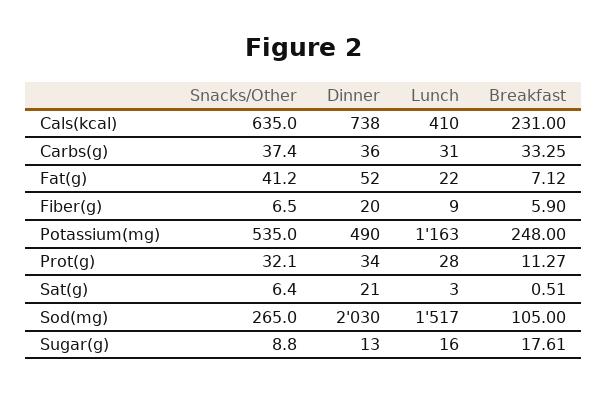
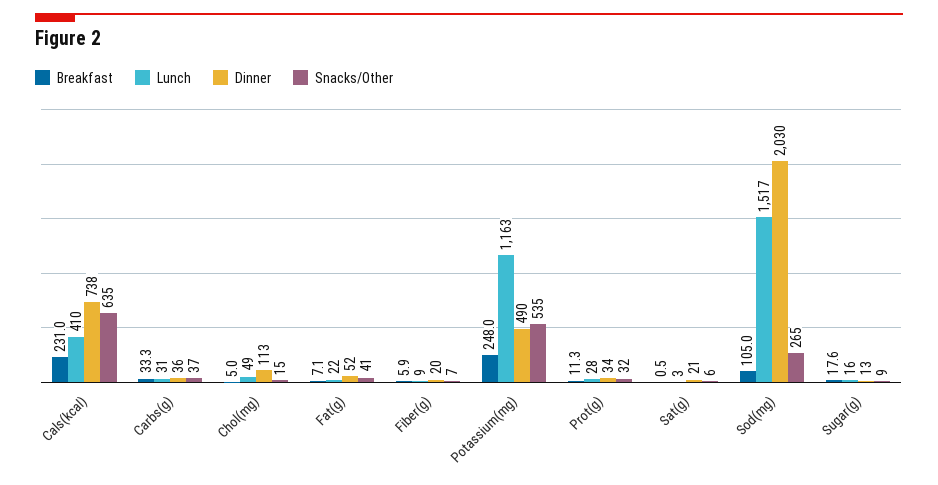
  {
    "Snacks/Other": {
      "Cals(kcal)": 635,
      "Carbs(g)": 37.4,
      "Fat(g)": 41.2,
      "Fiber(g)": 6.5,
      "Potassium(mg)": 535,
      "Prot(g)": 32.1,
      "Sat(g)": 6.4,
      "Sod(mg)": 265,
-     "Sugar(g)": 8.8
+     "Sugar(g)": 8.8,
+     "Chol(mg)": 15
    },
    "Dinner": {
      "Cals(kcal)": 738,
      "Carbs(g)": 36,
      "Fat(g)": 52,
      "Fiber(g)": 20,
      "Potassium(mg)": 490,
      "Prot(g)": 34,
      "Sat(g)": 21,
      "Sod(mg)": 2030,
-     "Sugar(g)": 13
+     "Sugar(g)": 13,
+     "Chol(mg)": 113
    },
    "Lunch": {
      "Cals(kcal)": 410,
      "Carbs(g)": 31,
      "Fat(g)": 22,
      "Fiber(g)": 9,
      "Potassium(mg)": 1163,
      "Prot(g)": 28,
      "Sat(g)": 3,
      "Sod(mg)": 1517,
-     "Sugar(g)": 16
+     "Sugar(g)": 16,
+     "Chol(mg)": 49
    },
    "Breakfast": {
      "Cals(kcal)": 231,
      "Carbs(g)": 33.25,
      "Fat(g)": 7.12,
      "Fiber(g)": 5.9,
      "Potassium(mg)": 248,
      "Prot(g)": 11.27,
      "Sat(g)": 0.51,
      "Sod(mg)": 105,
-     "Sugar(g)": 17.61
+     "Sugar(g)": 17.61,
+     "Chol(mg)": 5
    }
  }

